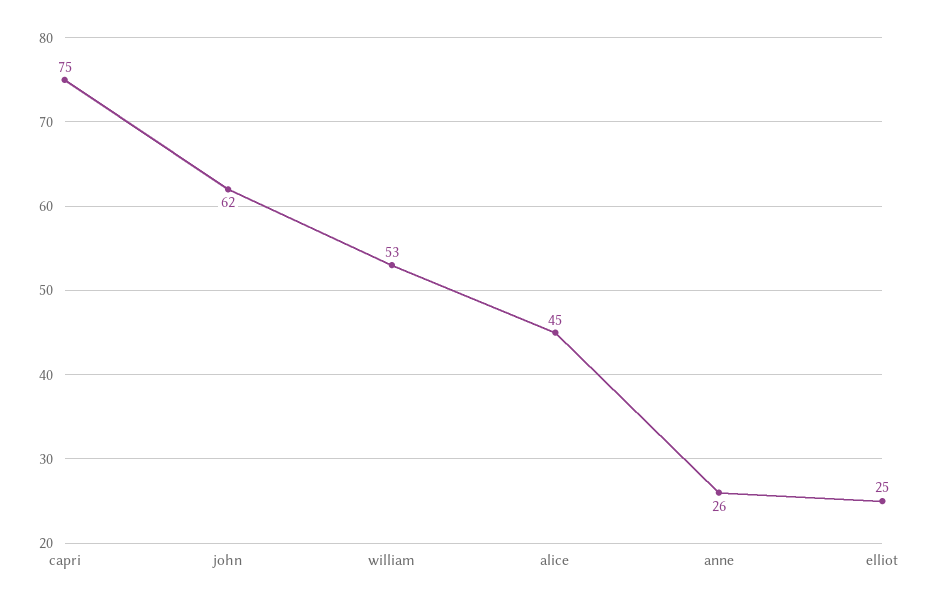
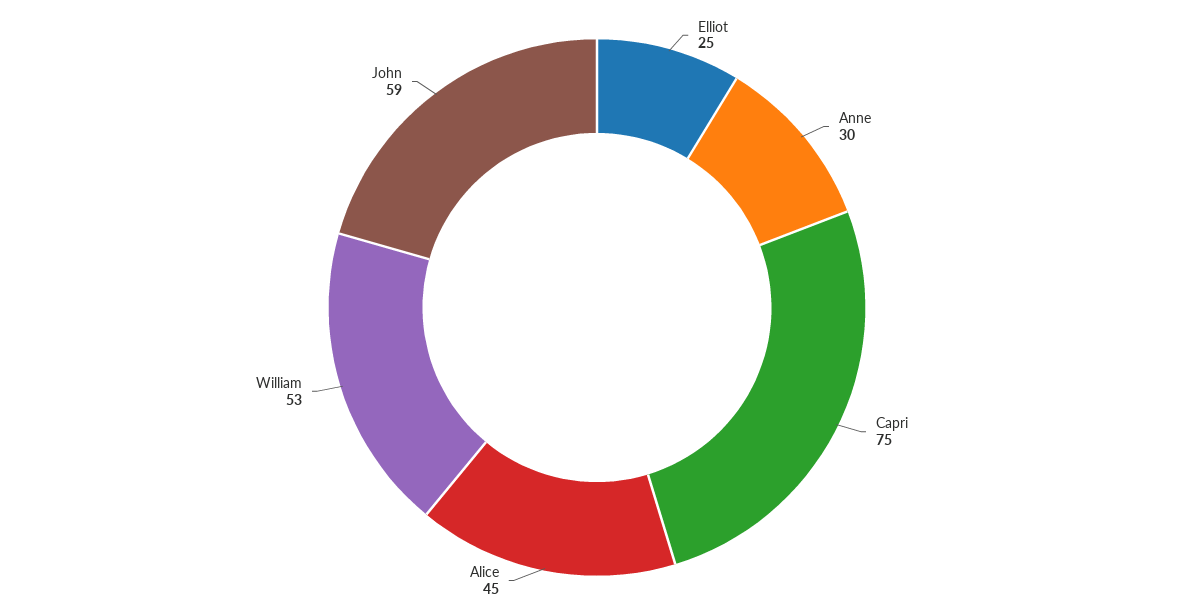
  {
    "capri": 75,
-   "john": 62,
+   "john": 59,
    "william": 53,
    "alice": 45,
-   "anne": 26,
+   "anne": 30,
    "elliot": 25
  }

